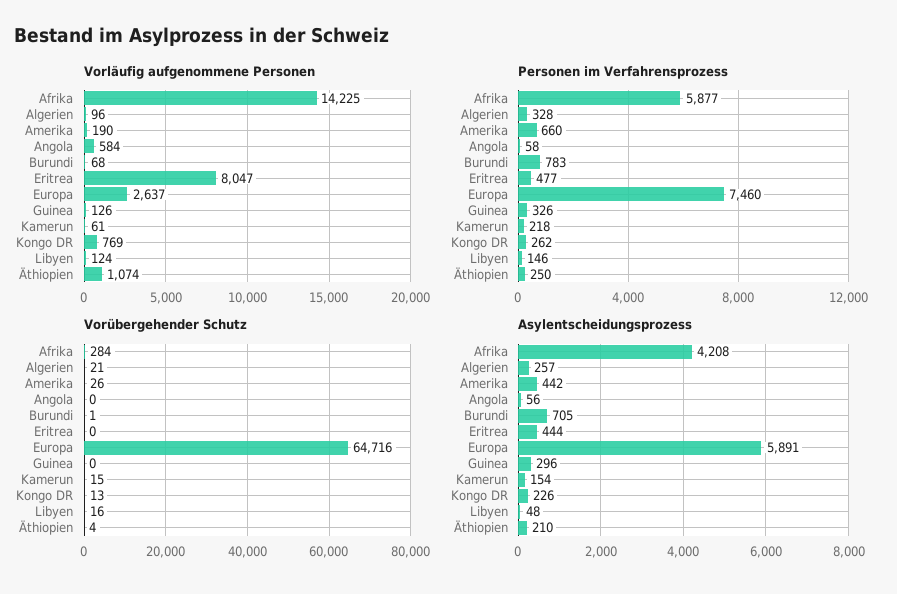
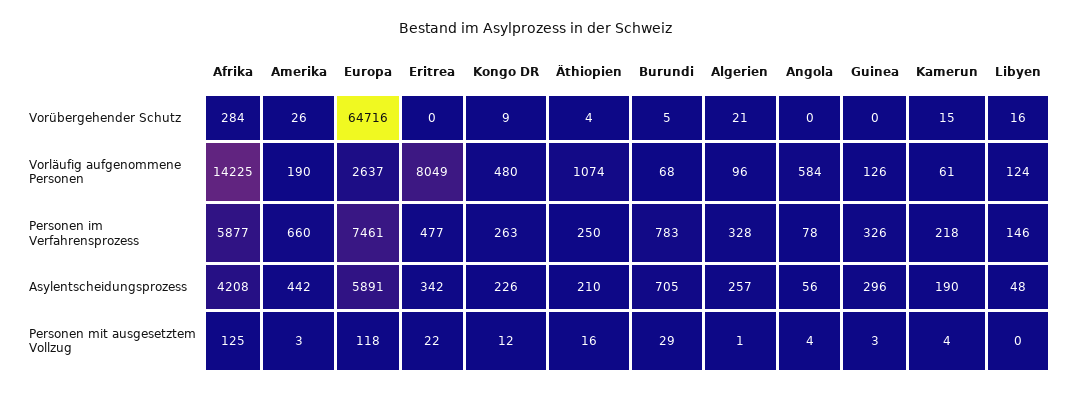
  {
    "Vorläufig aufgenommene Personen": {
      "Afrika": 14225,
      "Algerien": 96,
      "Amerika": 190,
      "Angola": 584,
      "Burundi": 68,
-     "Eritrea": 8047,
+     "Eritrea": 8049,
      "Europa": 2637,
      "Guinea": 126,
      "Kamerun": 61,
-     "Kongo DR": 769,
+     "Kongo DR": 480,
      "Libyen": 124,
      "Äthiopien": 1074
    },
    "Personen im Verfahrensprozess": {
      "Afrika": 5877,
      "Algerien": 328,
      "Amerika": 660,
-     "Angola": 58,
+     "Angola": 78,
      "Burundi": 783,
      "Eritrea": 477,
-     "Europa": 7460,
+     "Europa": 7461,
      "Guinea": 326,
      "Kamerun": 218,
-     "Kongo DR": 262,
+     "Kongo DR": 263,
      "Libyen": 146,
      "Äthiopien": 250
    },
    "Vorübergehender Schutz": {
      "Afrika": 284,
      "Algerien": 21,
      "Amerika": 26,
      "Angola": 0,
-     "Burundi": 1,
+     "Burundi": 5,
      "Eritrea": 0,
      "Europa": 64716,
      "Guinea": 0,
      "Kamerun": 15,
-     "Kongo DR": 13,
+     "Kongo DR": 9,
      "Libyen": 16,
      "Äthiopien": 4
    },
    "Asylentscheidungsprozess": {
      "Afrika": 4208,
      "Algerien": 257,
      "Amerika": 442,
      "Angola": 56,
      "Burundi": 705,
-     "Eritrea": 444,
+     "Eritrea": 342,
      "Europa": 5891,
      "Guinea": 296,
-     "Kamerun": 154,
+     "Kamerun": 190,
      "Kongo DR": 226,
      "Libyen": 48,
      "Äthiopien": 210
-   }
+   },
+   "Personen mit ausgesetztem Vollzug": {
+     "Afrika": 125,
+     "Amerika": 3,
+     "Europa": 118,
+     "Eritrea": 22,
+     "Kongo DR": 12,
+     "Äthiopien": 16,
+     "Burundi": 29,
+     "Algerien": 1,
+     "Angola": 4,
+     "Guinea": 3,
+     "Kamerun": 4,
+     "Libyen": 0
+   }
  }

